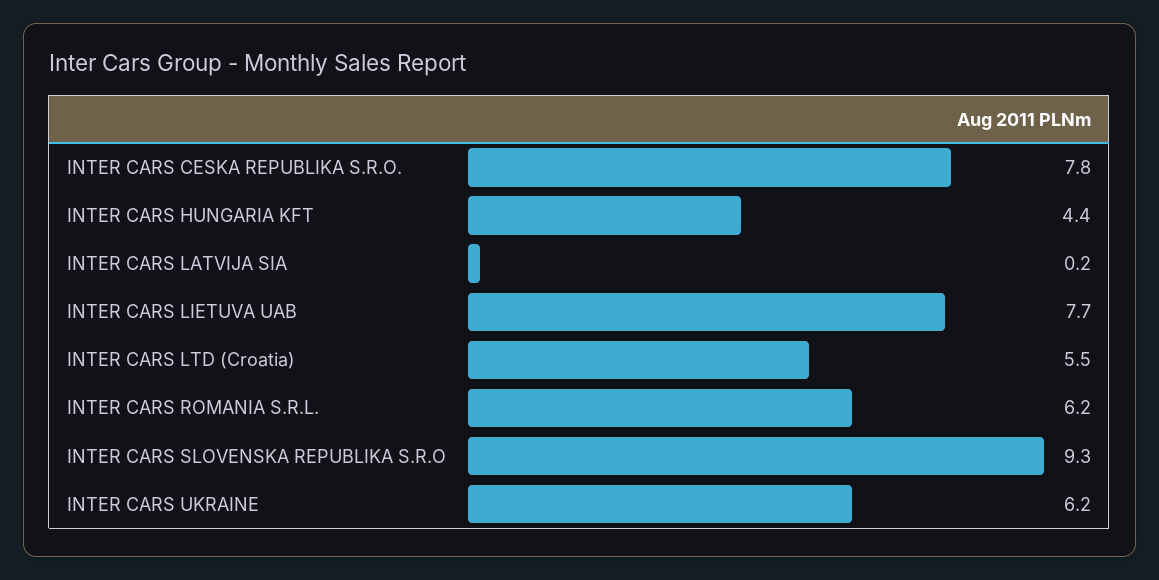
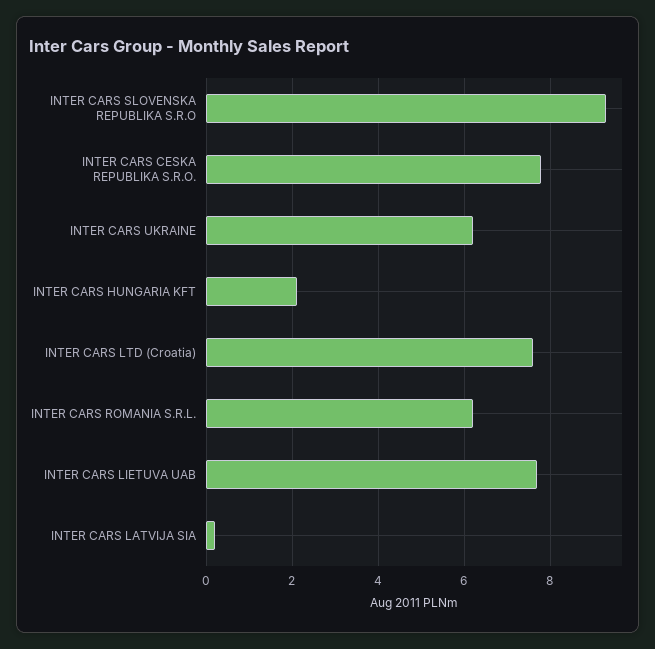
  {
    "INTER CARS CESKA REPUBLIKA S.R.O.": 7.8,
-   "INTER CARS HUNGARIA KFT": 4.4,
+   "INTER CARS HUNGARIA KFT": 2,
    "INTER CARS LATVIJA SIA": 0.2,
    "INTER CARS LIETUVA UAB": 7.7,
-   "INTER CARS LTD (Croatia)": 5.5,
+   "INTER CARS LTD (Croatia)": 7.5,
    "INTER CARS ROMANIA S.R.L.": 6.2,
    "INTER CARS SLOVENSKA REPUBLIKA S.R.O": 9.3,
    "INTER CARS UKRAINE": 6.2
  }

